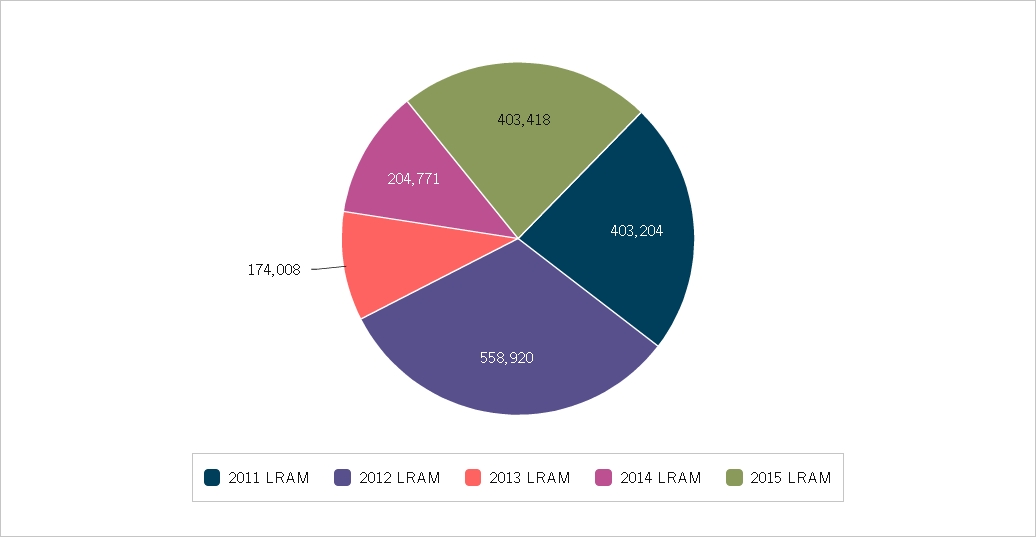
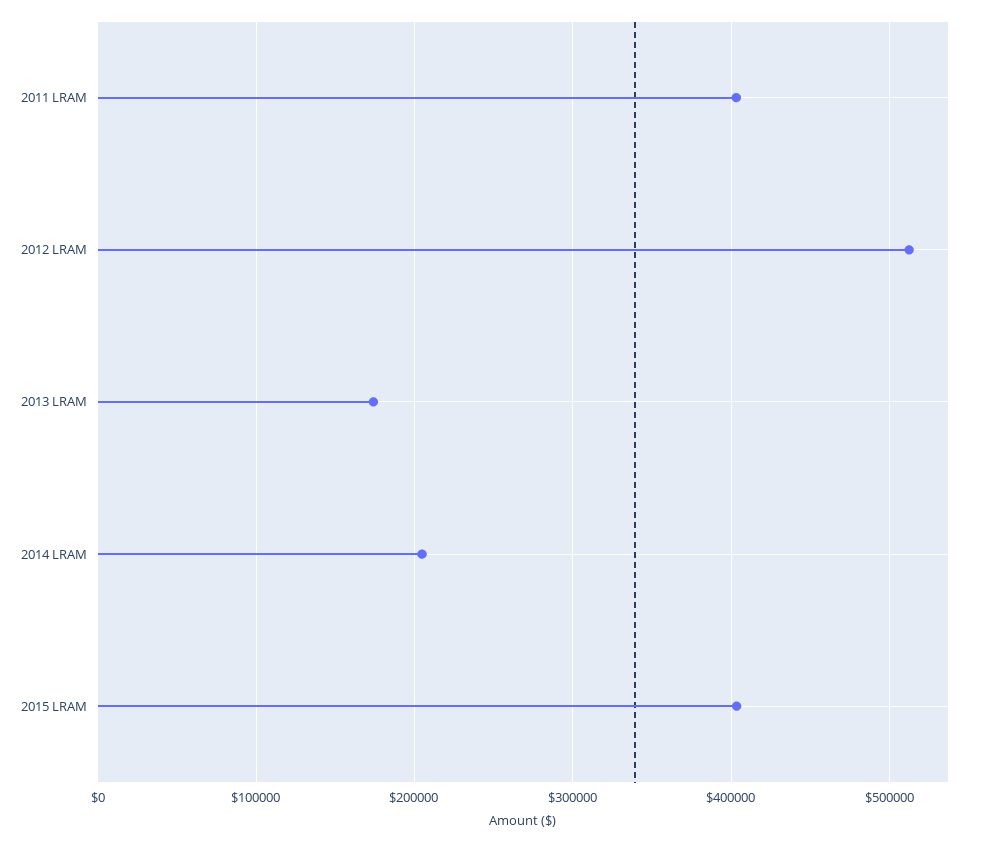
  {
    "2011 LRAM": 403204,
-   "2012 LRAM": 558920,
+   "2012 LRAM": 510000,
    "2013 LRAM": 174008,
    "2014 LRAM": 204771,
    "2015 LRAM": 403418
  }

